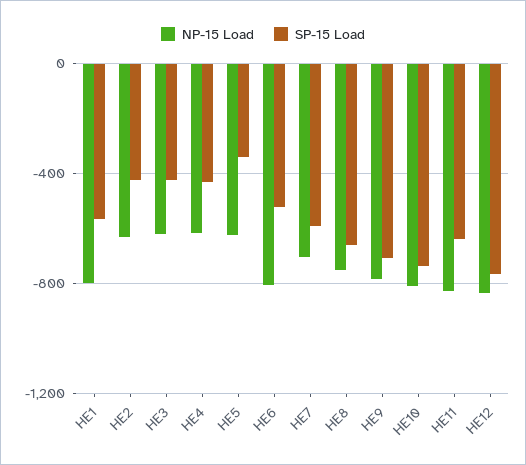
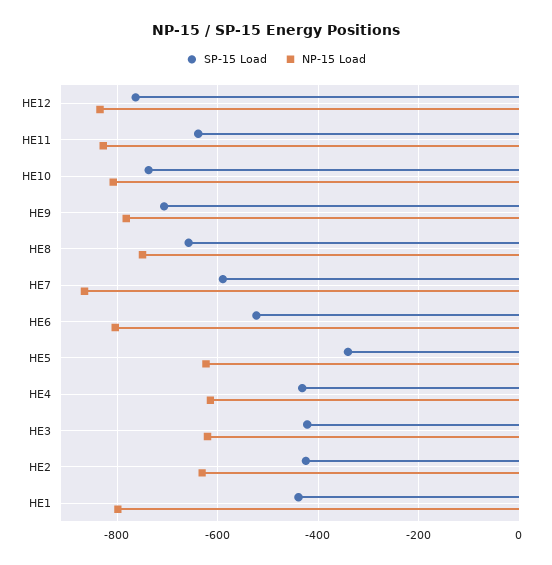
  {
    "NP-15 Load": {
      "HE1": -800,
      "HE2": -640,
      "HE3": -620,
      "HE4": -620,
      "HE5": -620,
      "HE6": -800,
-     "HE7": -700,
+     "HE7": -860,
      "HE8": -740,
      "HE9": -780,
      "HE10": -800,
      "HE11": -820,
      "HE12": -840
    },
    "SP-15 Load": {
-     "HE1": -550,
+     "HE1": -440,
      "HE2": -420,
      "HE3": -420,
      "HE4": -440,
      "HE5": -340,
      "HE6": -520,
      "HE7": -580,
      "HE8": -660,
      "HE9": -700,
      "HE10": -740,
      "HE11": -640,
      "HE12": -760
    }
  }

